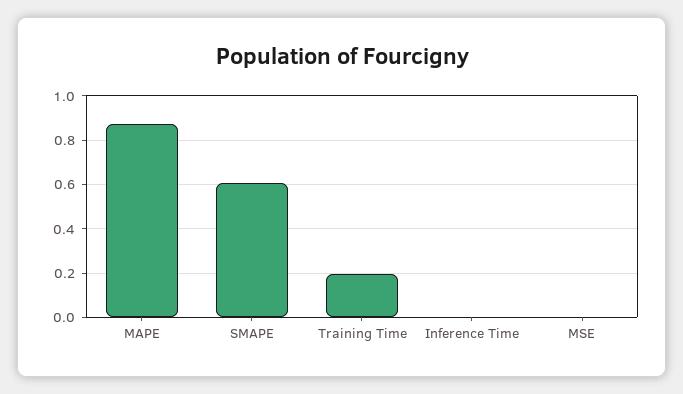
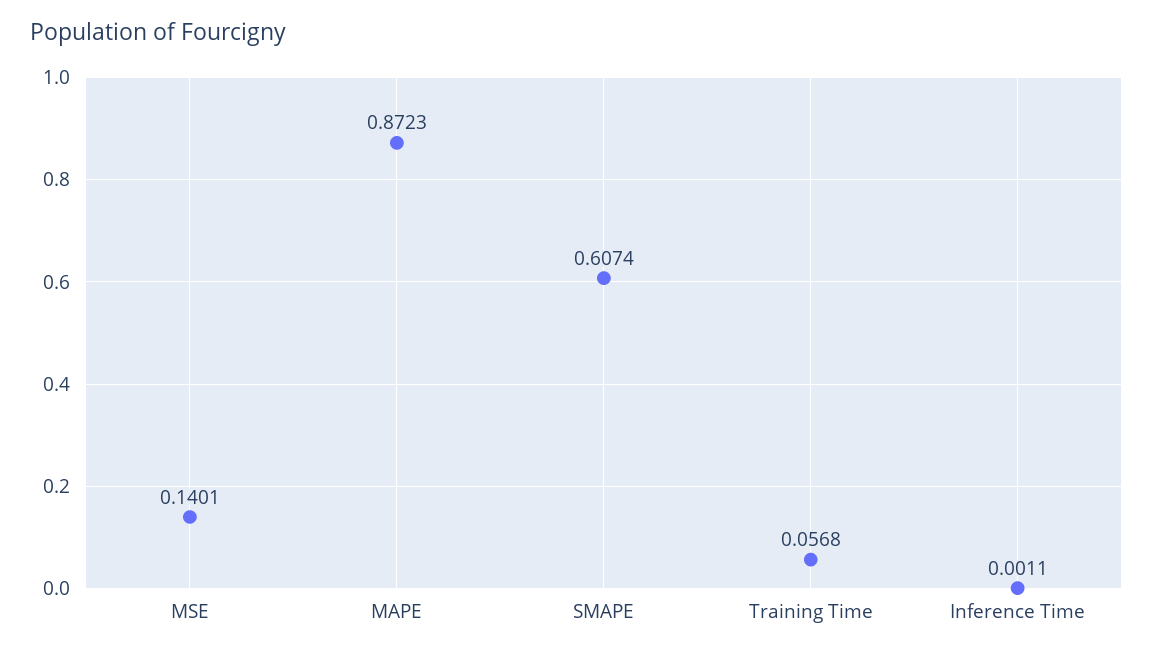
  {
    "MAPE": 0.8723,
    "SMAPE": 0.6074,
-   "Training Time": 0.2,
+   "Training Time": 0.0568,
    "Inference Time": 0.0011,
-   "MSE": 0
+   "MSE": 0.1401
  }

